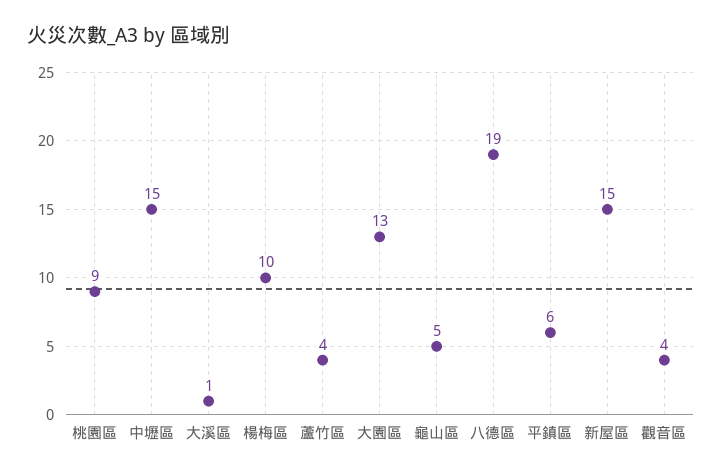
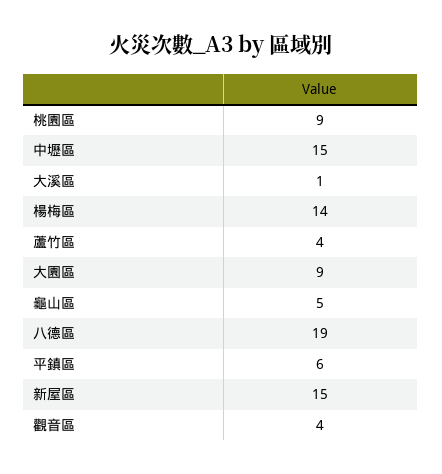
  {
    "桃園區": 9,
    "中壢區": 15,
    "大溪區": 1,
-   "楊梅區": 10,
+   "楊梅區": 14,
    "蘆竹區": 4,
-   "大園區": 13,
+   "大園區": 9,
    "龜山區": 5,
    "八德區": 19,
    "平鎮區": 6,
    "新屋區": 15,
    "觀音區": 4
  }

